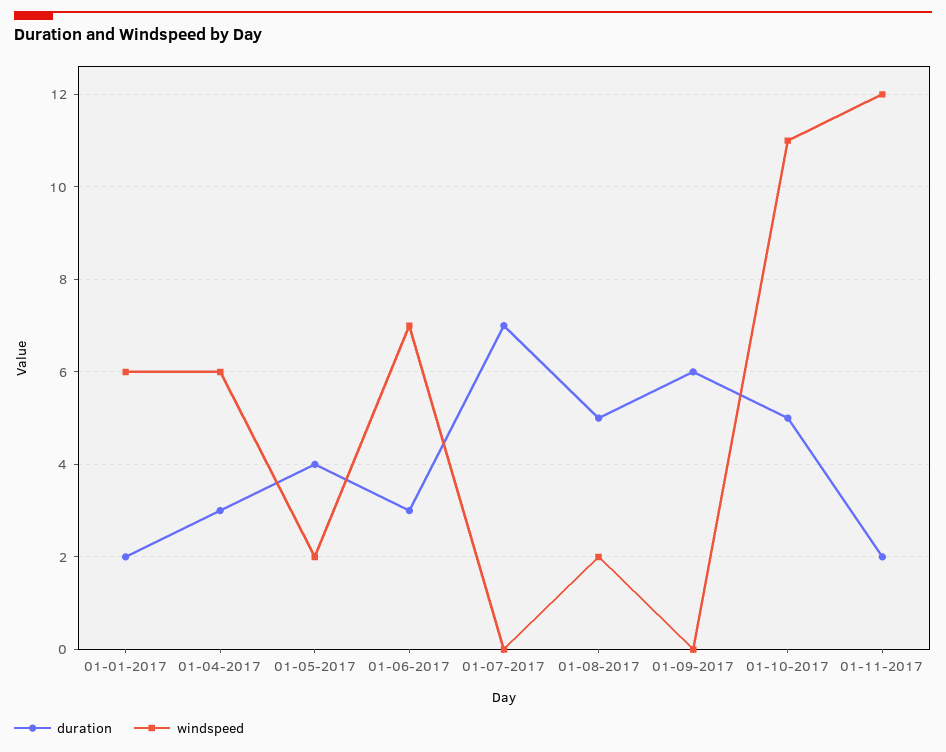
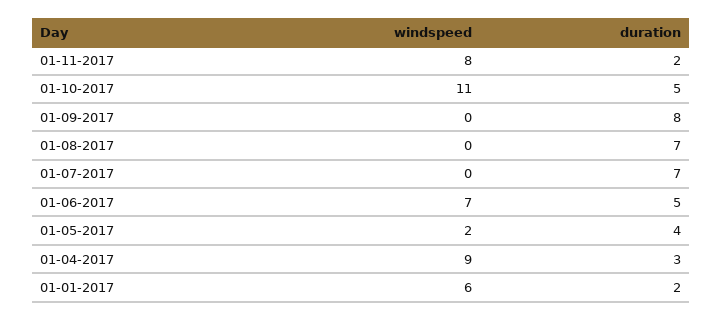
  {
    "duration": {
      "01-01-2017": 2,
      "01-04-2017": 3,
      "01-05-2017": 4,
-     "01-06-2017": 3,
+     "01-06-2017": 5,
      "01-07-2017": 7,
-     "01-08-2017": 5,
+     "01-08-2017": 7,
-     "01-09-2017": 6,
+     "01-09-2017": 8,
      "01-10-2017": 5,
      "01-11-2017": 2
    },
    "windspeed": {
      "01-01-2017": 6,
-     "01-04-2017": 6,
+     "01-04-2017": 9,
      "01-05-2017": 2,
      "01-06-2017": 7,
      "01-07-2017": 0,
-     "01-08-2017": 2,
+     "01-08-2017": 0,
      "01-09-2017": 0,
      "01-10-2017": 11,
-     "01-11-2017": 12
+     "01-11-2017": 8
    }
  }

